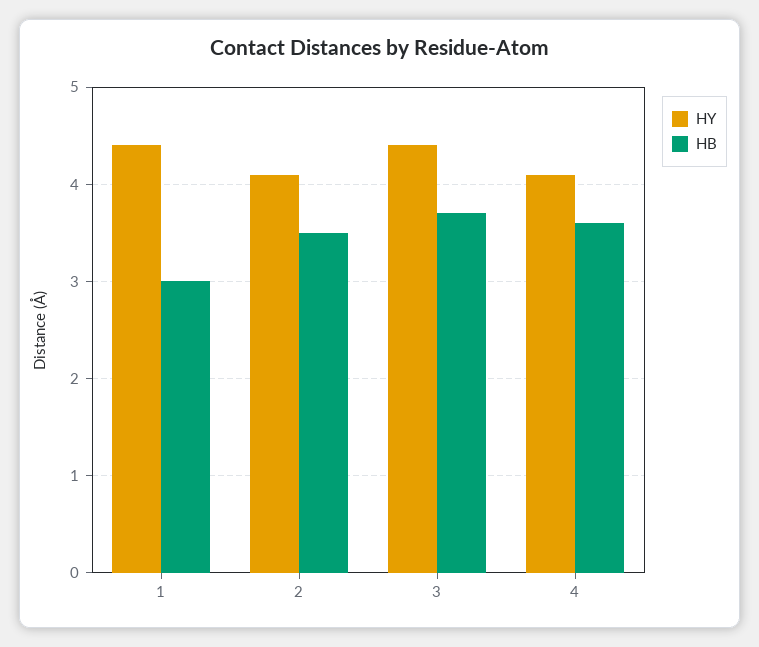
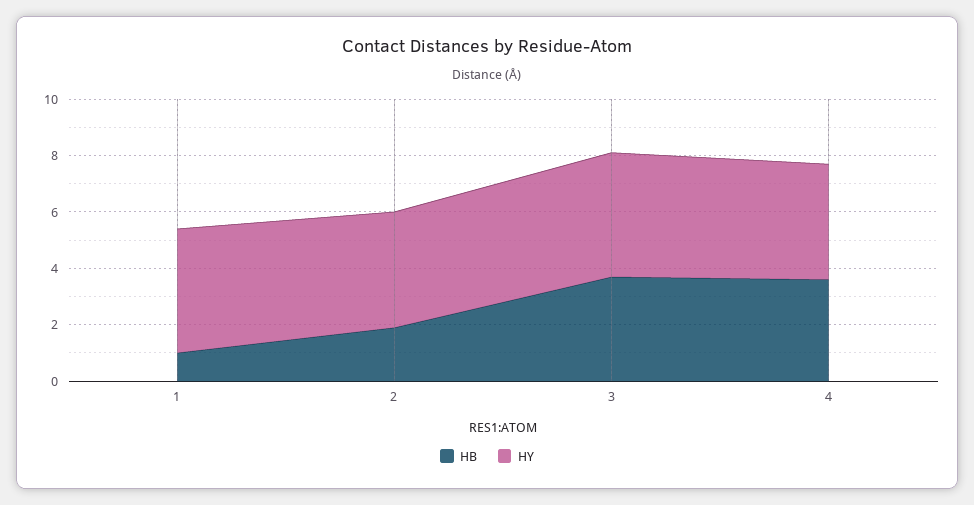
  {
    "HY": {
      "1": 4.4,
      "2": 4.1,
      "3": 4.4,
      "4": 4.1
    },
    "HB": {
-     "1": 3,
+     "1": 1,
-     "2": 3.5,
+     "2": 2,
      "3": 3.7,
      "4": 3.6
    }
  }

